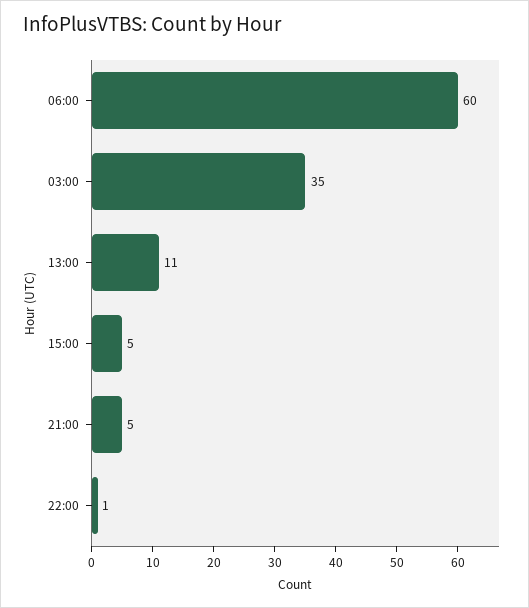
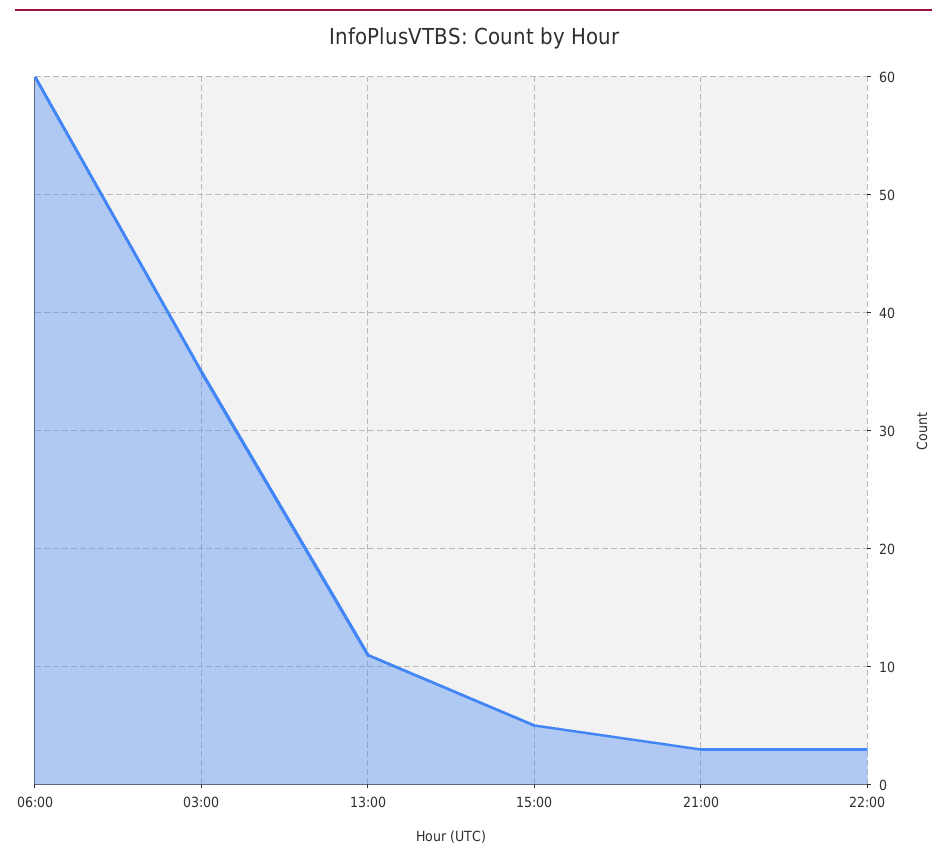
  {
    "06:00": 60,
    "03:00": 35,
    "13:00": 11,
    "15:00": 5,
-   "21:00": 5,
+   "21:00": 3,
-   "22:00": 1
+   "22:00": 3
  }

